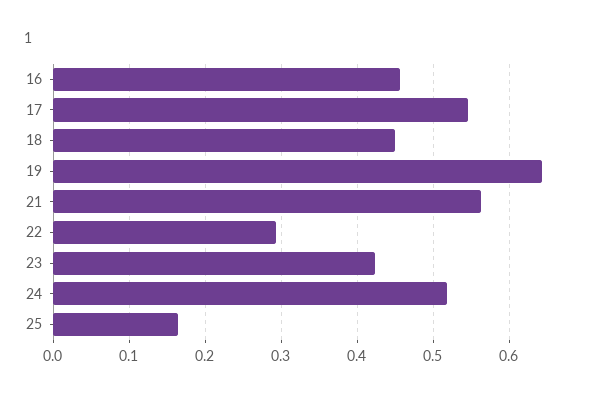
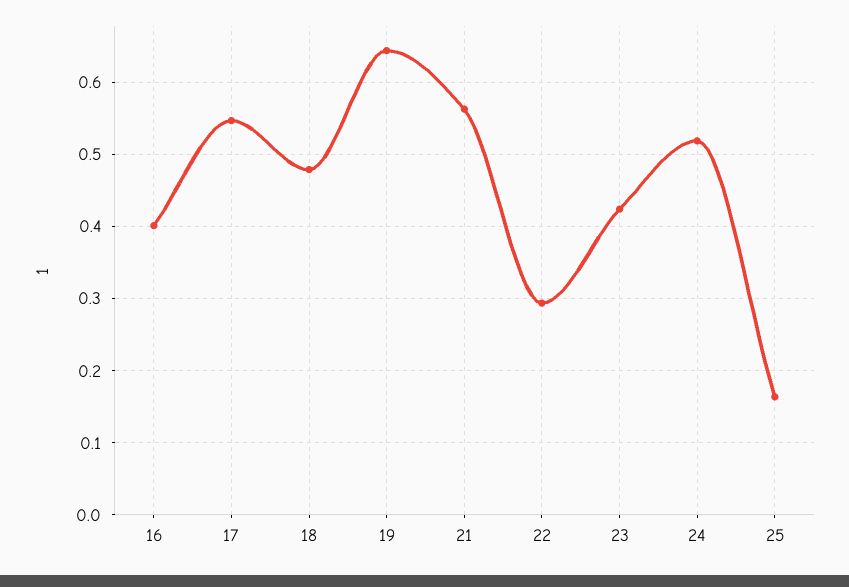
  {
-   "16": 0.46,
+   "16": 0.4,
    "17": 0.55,
-   "18": 0.45,
+   "18": 0.48,
    "19": 0.64,
    "21": 0.56,
    "22": 0.29,
    "23": 0.42,
    "24": 0.52,
    "25": 0.16
  }

